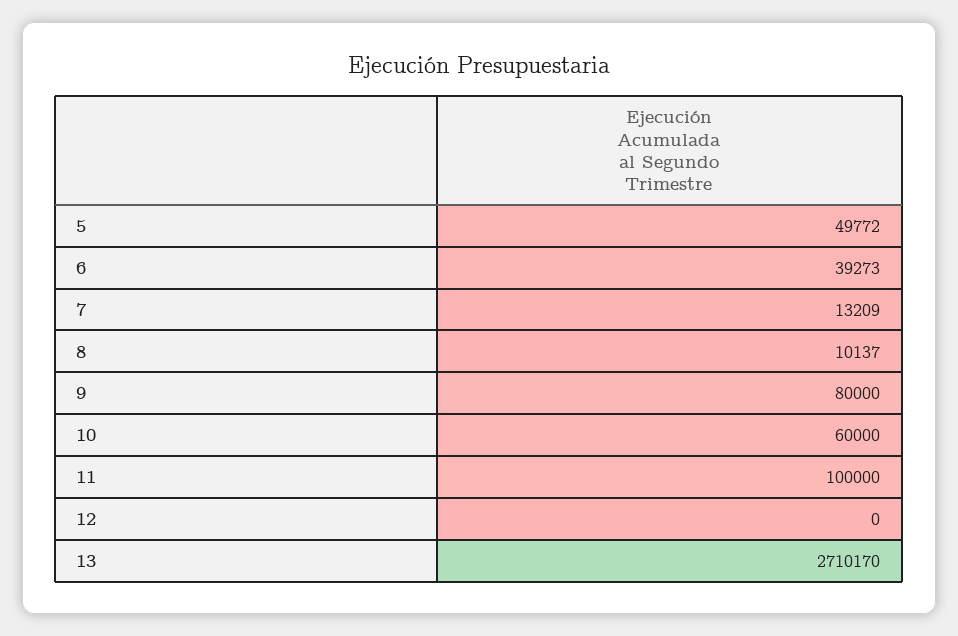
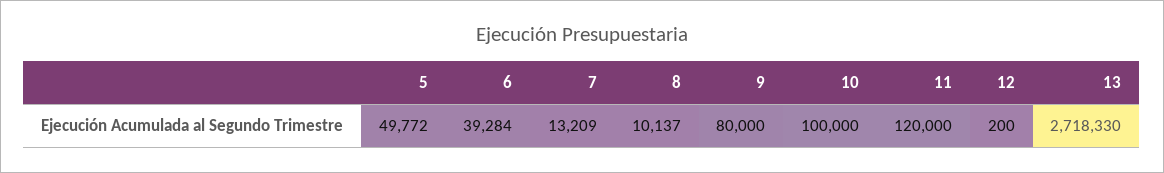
  {
    "5": 49772,
-   "6": 39273,
+   "6": 39284,
    "7": 13209,
    "8": 10137,
    "9": 80000,
-   "10": 60000,
+   "10": 100000,
-   "11": 100000,
+   "11": 120000,
-   "12": 0,
+   "12": 200,
-   "13": 2710170
+   "13": 2718330
  }

